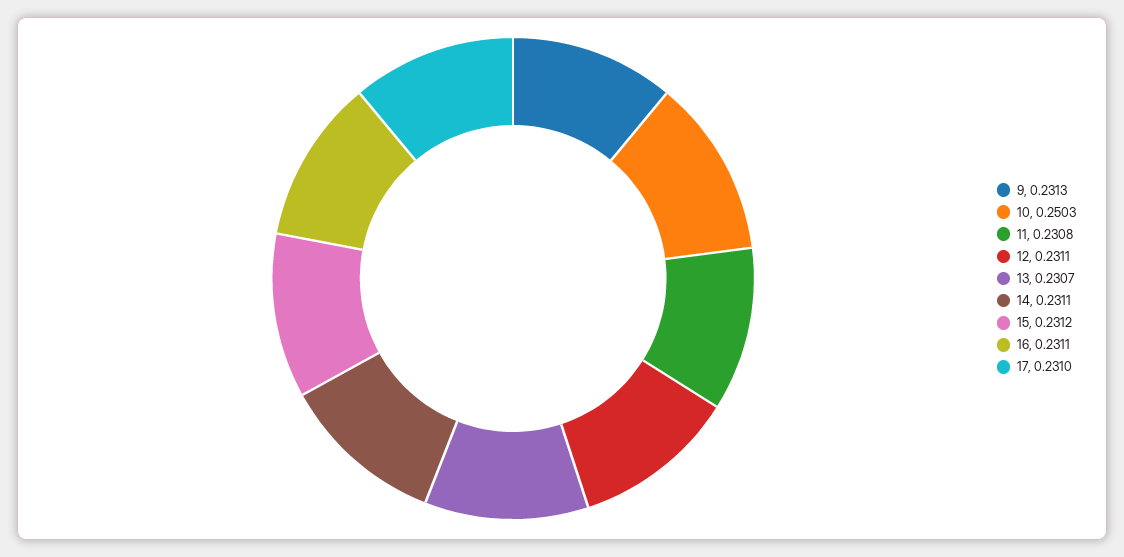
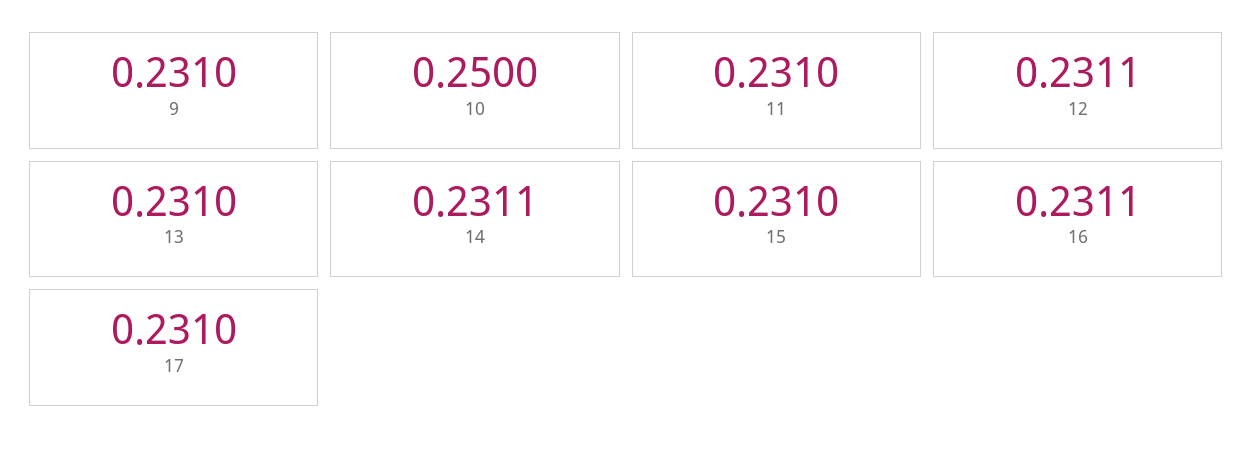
  {
-   "9": 0.2313,
+   "9": 0.231,
-   "10": 0.2503,
+   "10": 0.25,
-   "11": 0.2308,
+   "11": 0.231,
    "12": 0.2311,
-   "13": 0.2307,
+   "13": 0.231,
    "14": 0.2311,
-   "15": 0.2312,
+   "15": 0.231,
    "16": 0.2311,
    "17": 0.231
  }

